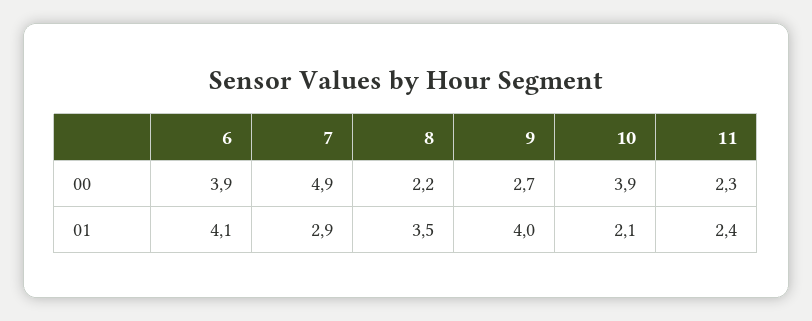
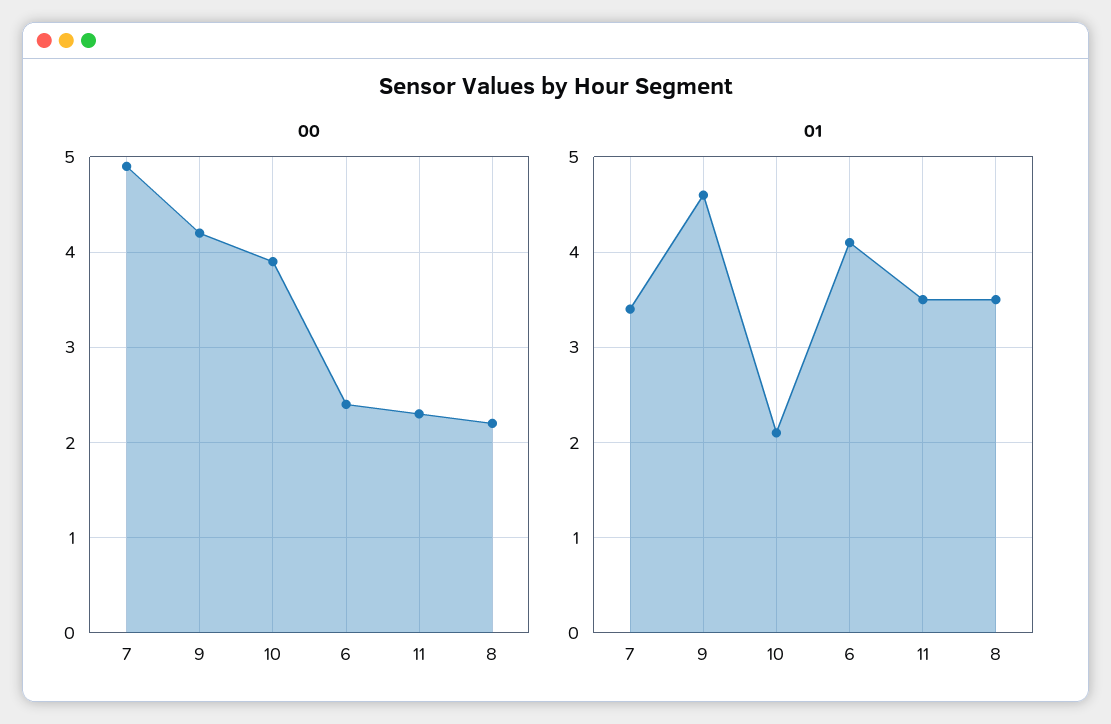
  {
    "00": {
-     "6": 3.9,
+     "6": 2.4,
      "7": 4.9,
      "8": 2.2,
-     "9": 2.7,
+     "9": 4.2,
      "10": 3.9,
      "11": 2.3
    },
    "01": {
      "6": 4.1,
-     "7": 2.9,
+     "7": 3.4,
      "8": 3.5,
-     "9": 4,
+     "9": 4.6,
      "10": 2.1,
-     "11": 2.4
+     "11": 3.5
    }
  }

